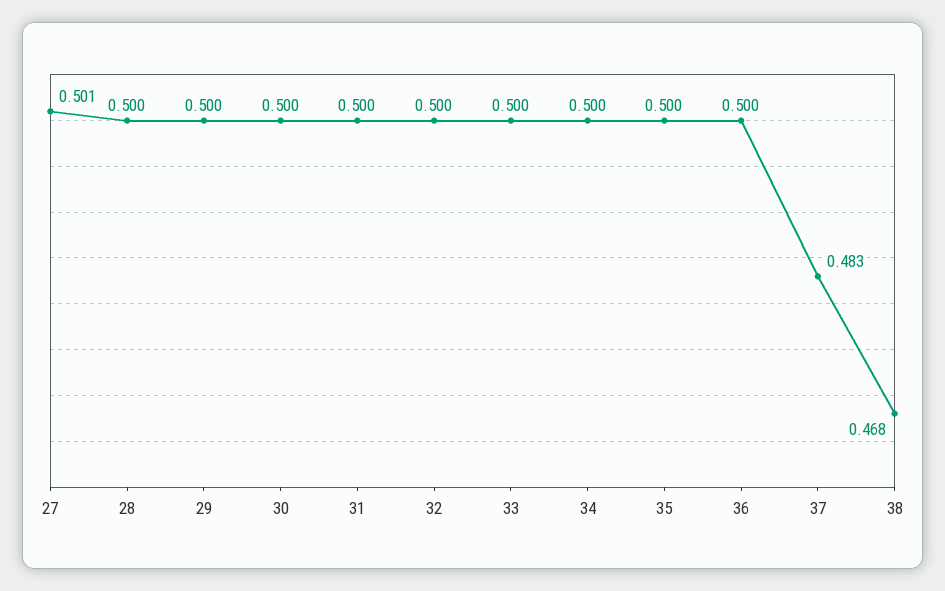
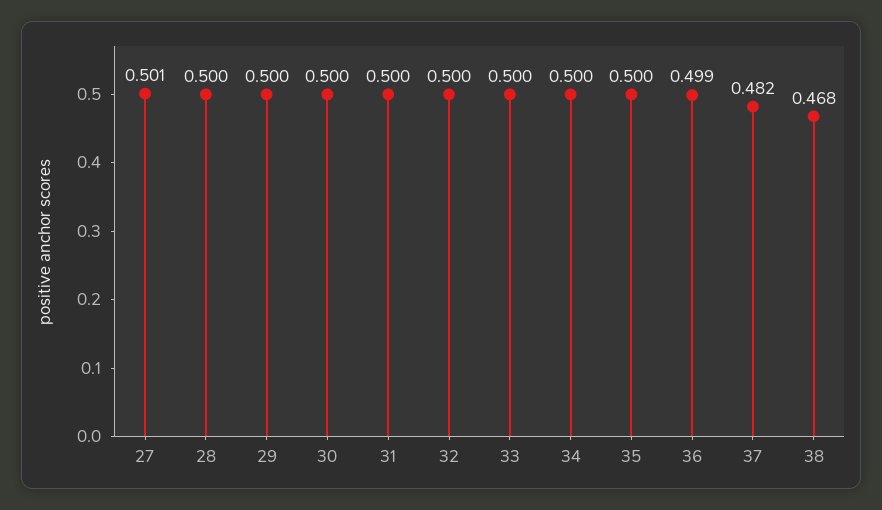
  {
    "27": 0.501,
    "28": 0.5,
    "29": 0.5,
    "30": 0.5,
    "31": 0.5,
    "32": 0.5,
    "33": 0.5,
    "34": 0.5,
    "35": 0.5,
-   "36": 0.5,
+   "36": 0.499,
-   "37": 0.483,
+   "37": 0.482,
    "38": 0.468
  }

